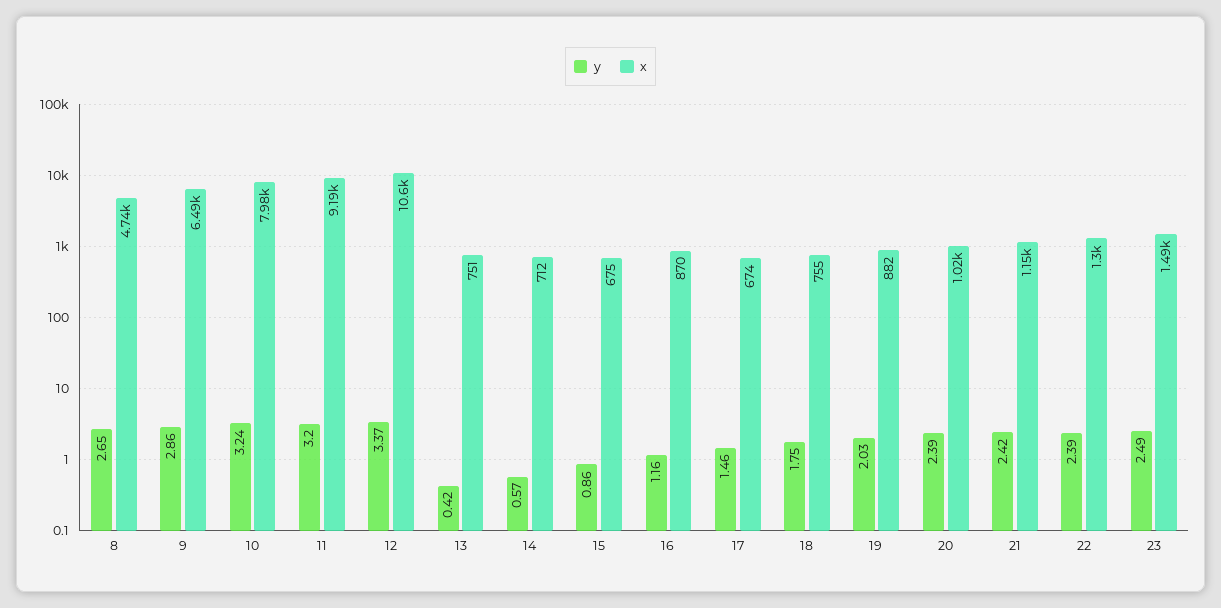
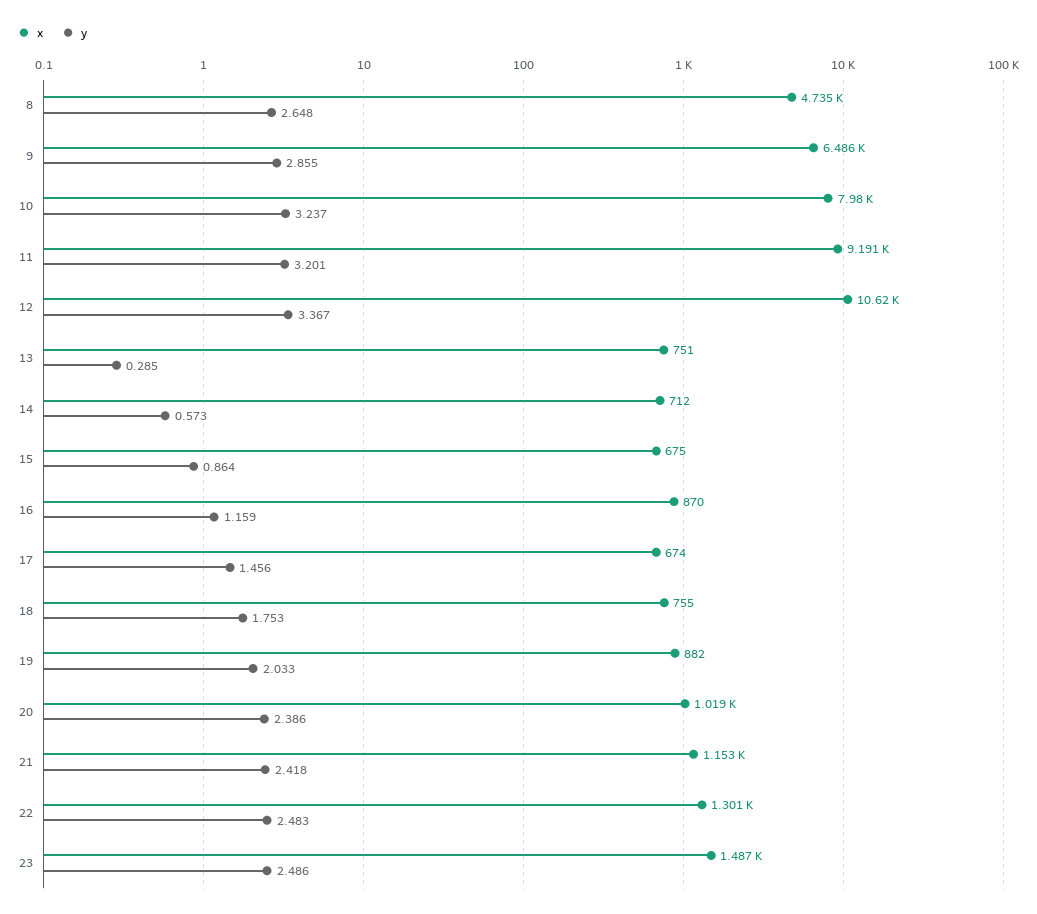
  {
    "y": {
      "8": 2.648,
      "9": 2.855,
      "10": 3.237,
      "11": 3.201,
      "12": 3.367,
-     "13": 0.42,
+     "13": 0.285,
      "14": 0.573,
      "15": 0.864,
      "16": 1.159,
      "17": 1.456,
      "18": 1.753,
      "19": 2.033,
      "20": 2.386,
      "21": 2.418,
-     "22": 2.39,
+     "22": 2.483,
      "23": 2.486
    },
    "x": {
      "8": 4735,
      "9": 6486,
      "10": 7980,
      "11": 9191,
      "12": 10620,
      "13": 751,
      "14": 712,
      "15": 675,
      "16": 870,
      "17": 674,
      "18": 755,
      "19": 882,
      "20": 1019,
      "21": 1153,
      "22": 1301,
      "23": 1487
    }
  }

